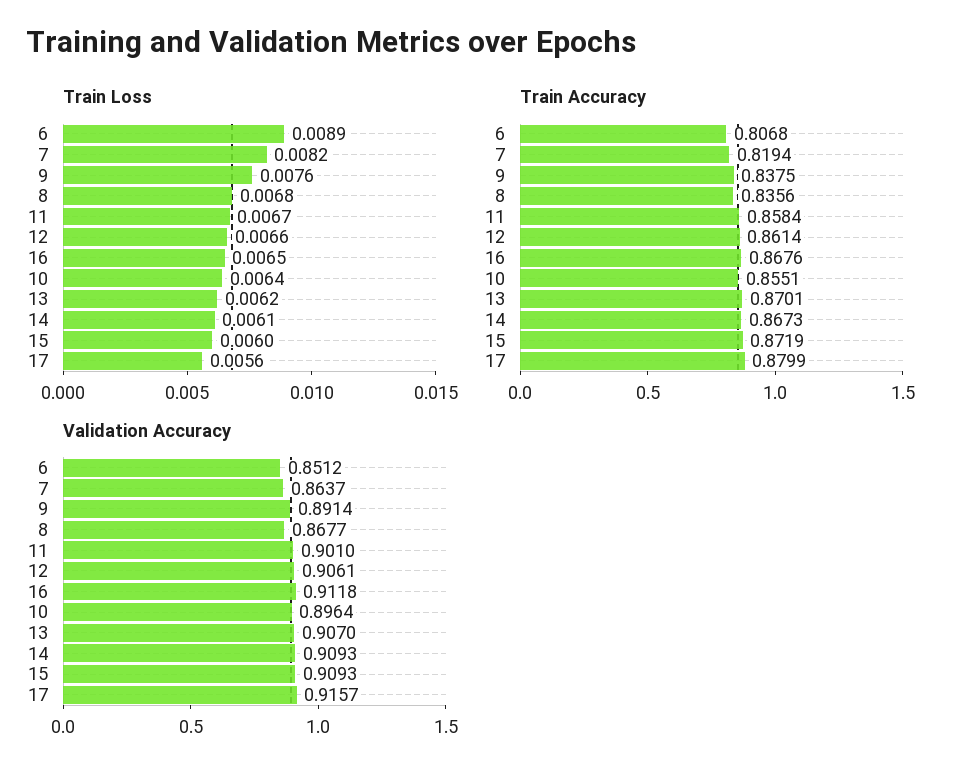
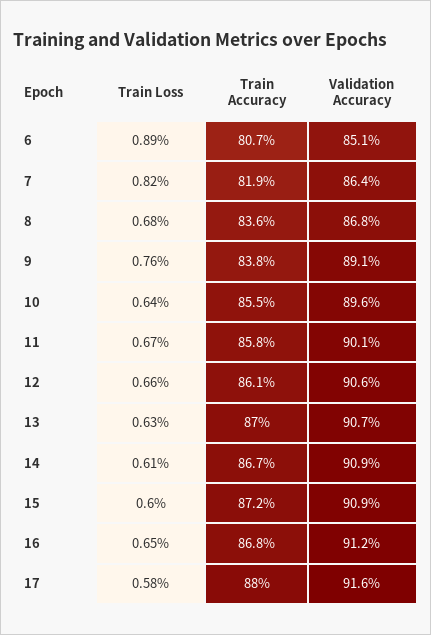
  {
    "Train Loss": {
      "6": 0.0089,
      "7": 0.0082,
      "9": 0.0076,
      "8": 0.0068,
      "11": 0.0067,
      "12": 0.0066,
      "16": 0.0065,
      "10": 0.0064,
-     "13": 0.0062,
+     "13": 0.0063,
      "14": 0.0061,
      "15": 0.006,
-     "17": 0.0056
+     "17": 0.0058
    },
    "Train Accuracy": {
      "6": 0.8068,
      "7": 0.8194,
      "9": 0.8375,
      "8": 0.8356,
      "11": 0.8584,
      "12": 0.8614,
      "16": 0.8676,
      "10": 0.8551,
      "13": 0.8701,
      "14": 0.8673,
      "15": 0.8719,
      "17": 0.8799
    },
    "Validation Accuracy": {
      "6": 0.8512,
      "7": 0.8637,
      "9": 0.8914,
      "8": 0.8677,
      "11": 0.901,
      "12": 0.9061,
      "16": 0.9118,
      "10": 0.8964,
      "13": 0.907,
      "14": 0.9093,
      "15": 0.9093,
      "17": 0.9157
    }
  }

